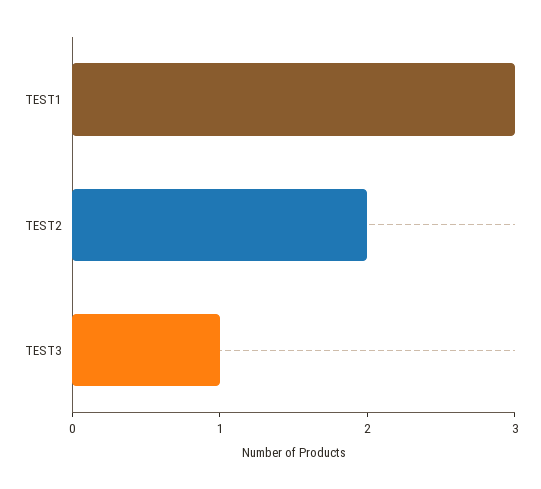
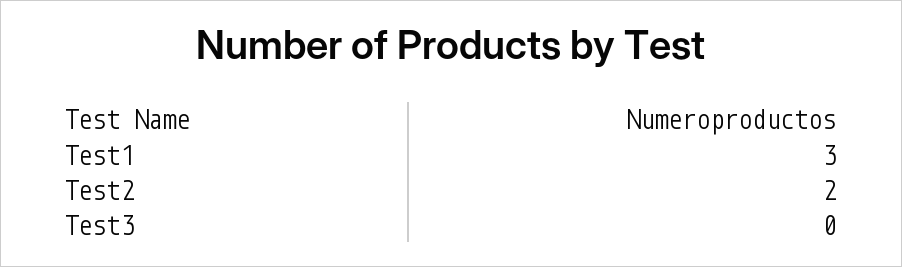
  {
    "TEST1": 3,
    "TEST2": 2,
-   "TEST3": 1
+   "TEST3": 0
  }

